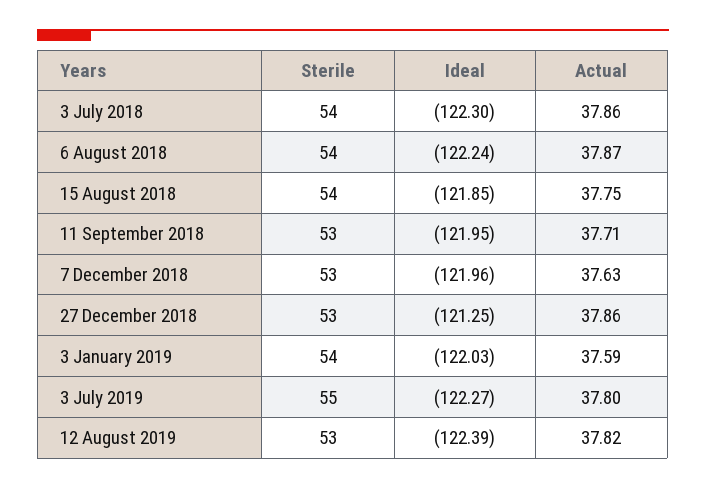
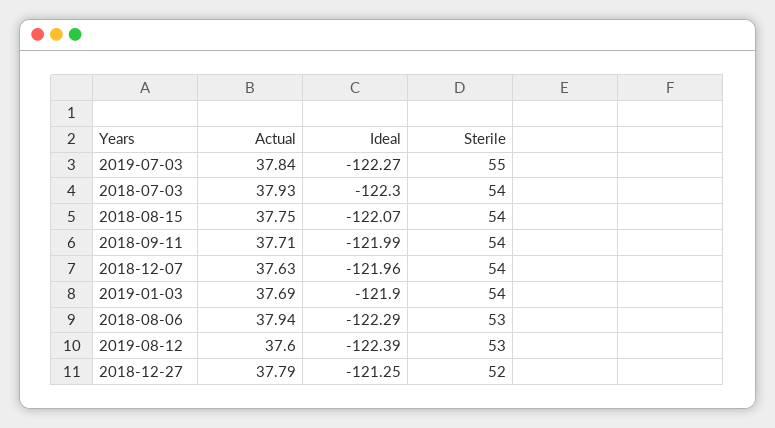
  {
    "Sterile": {
      "3 July 2018": 54,
-     "6 August 2018": 54,
+     "6 August 2018": 53,
      "15 August 2018": 54,
-     "11 September 2018": 53,
+     "11 September 2018": 54,
-     "7 December 2018": 53,
+     "7 December 2018": 54,
-     "27 December 2018": 53,
+     "27 December 2018": 52,
      "3 January 2019": 54,
      "3 July 2019": 55,
      "12 August 2019": 53
    },
    "Ideal": {
      "3 July 2018": -122.3,
-     "6 August 2018": -122.24,
+     "6 August 2018": -122.29,
-     "15 August 2018": -121.85,
+     "15 August 2018": -122.07,
-     "11 September 2018": -121.95,
+     "11 September 2018": -121.99,
      "7 December 2018": -121.96,
      "27 December 2018": -121.25,
-     "3 January 2019": -122.03,
+     "3 January 2019": -121.9,
      "3 July 2019": -122.27,
      "12 August 2019": -122.39
    },
    "Actual": {
-     "3 July 2018": 37.86,
+     "3 July 2018": 37.93,
-     "6 August 2018": 37.87,
+     "6 August 2018": 37.94,
      "15 August 2018": 37.75,
      "11 September 2018": 37.71,
      "7 December 2018": 37.63,
-     "27 December 2018": 37.86,
+     "27 December 2018": 37.79,
-     "3 January 2019": 37.59,
+     "3 January 2019": 37.69,
-     "3 July 2019": 37.8,
+     "3 July 2019": 37.84,
-     "12 August 2019": 37.82
+     "12 August 2019": 37.6
    }
  }

